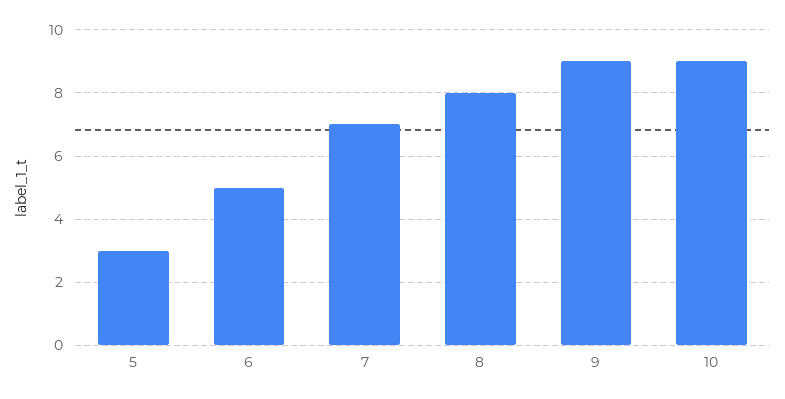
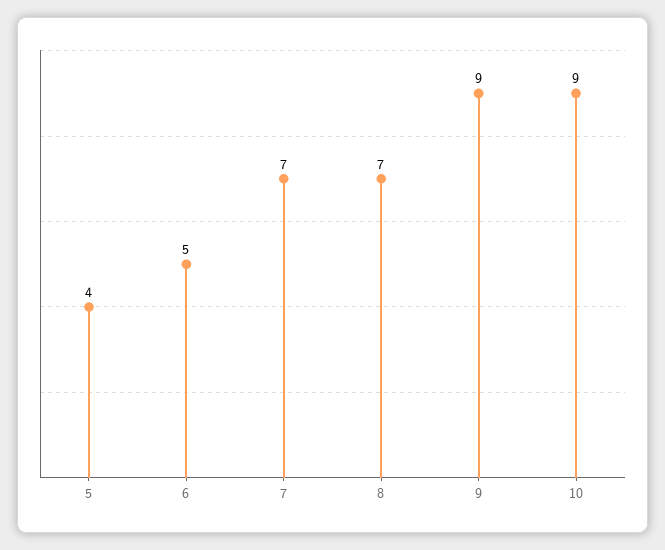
  {
-   "5": 3,
+   "5": 4,
    "6": 5,
    "7": 7,
-   "8": 8,
+   "8": 7,
    "9": 9,
    "10": 9
  }

